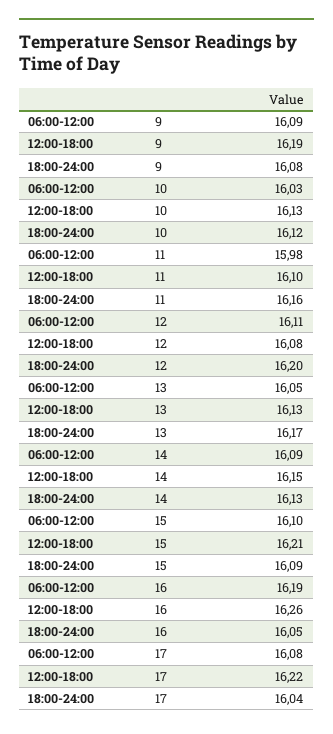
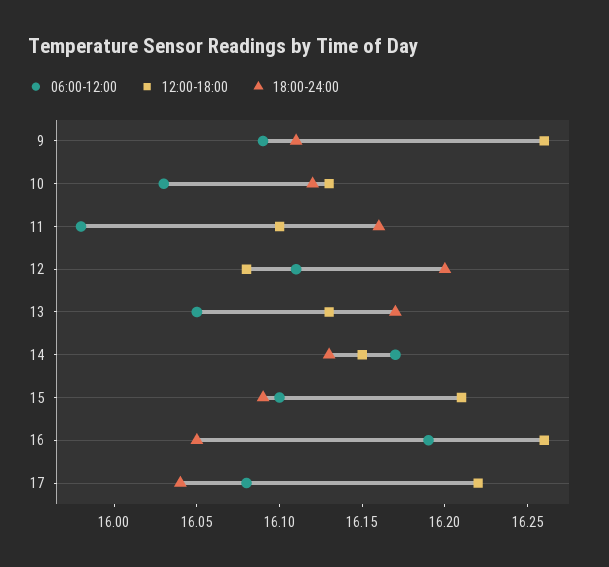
  {
    "06:00-12:00": {
      "9": 16.09,
      "10": 16.03,
      "11": 15.98,
      "12": 16.11,
      "13": 16.05,
-     "14": 16.09,
+     "14": 16.17,
      "15": 16.1,
      "16": 16.19,
      "17": 16.08
    },
    "12:00-18:00": {
-     "9": 16.19,
+     "9": 16.26,
      "10": 16.13,
      "11": 16.1,
      "12": 16.08,
      "13": 16.13,
      "14": 16.15,
      "15": 16.21,
      "16": 16.26,
      "17": 16.22
    },
    "18:00-24:00": {
-     "9": 16.08,
+     "9": 16.11,
      "10": 16.12,
      "11": 16.16,
      "12": 16.2,
      "13": 16.17,
      "14": 16.13,
      "15": 16.09,
      "16": 16.05,
      "17": 16.04
    }
  }

